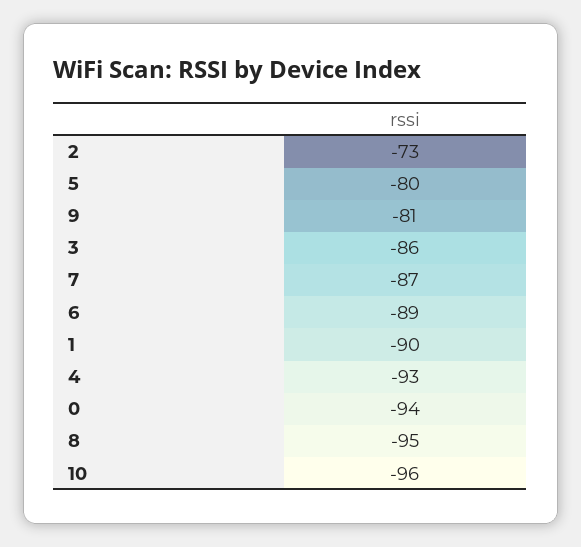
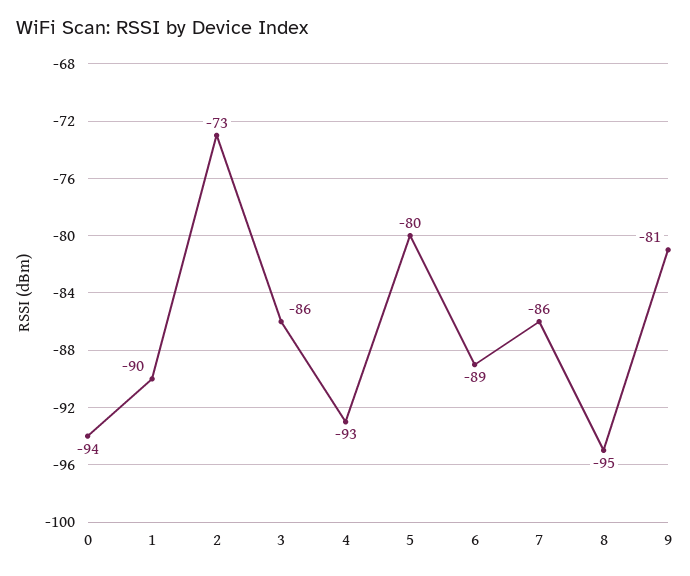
  {
    "2": -73,
    "5": -80,
    "9": -81,
    "3": -86,
-   "7": -87,
+   "7": -86,
    "6": -89,
    "1": -90,
    "4": -93,
    "0": -94,
-   "8": -95,
+   "8": -95
-   "10": -96
  }

